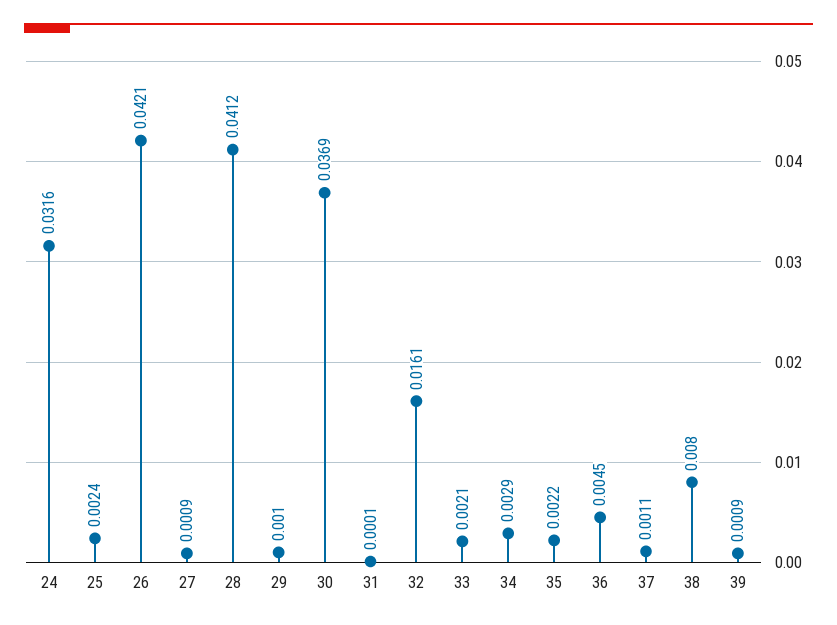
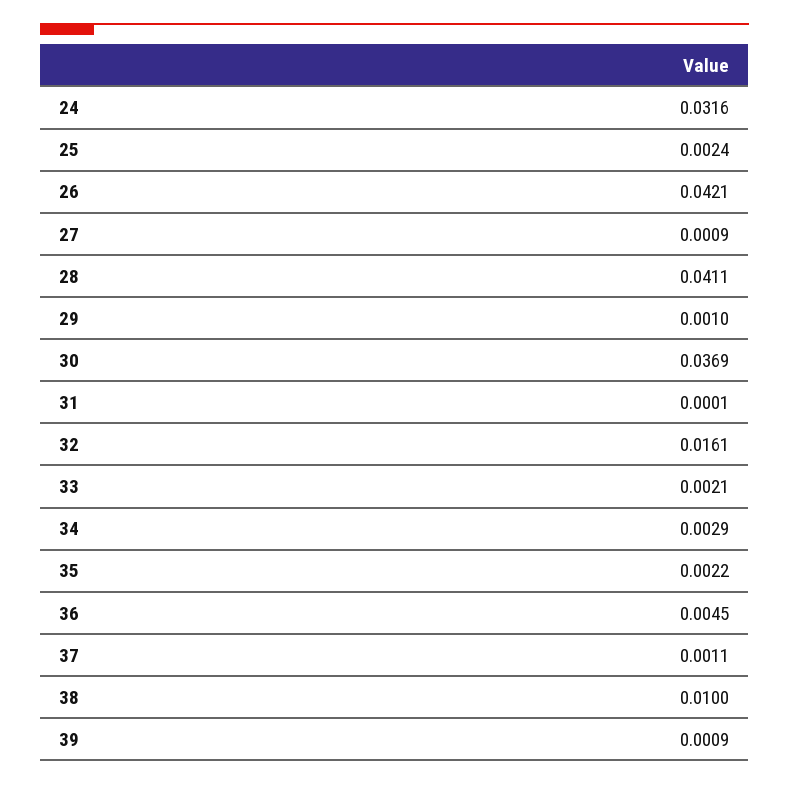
  {
    "24": 0.0316,
    "25": 0.0024,
    "26": 0.0421,
    "27": 0.0009,
-   "28": 0.0412,
+   "28": 0.0411,
    "29": 0.001,
    "30": 0.0369,
    "31": 0.0001,
    "32": 0.0161,
    "33": 0.0021,
    "34": 0.0029,
    "35": 0.0022,
    "36": 0.0045,
    "37": 0.0011,
-   "38": 0.008,
+   "38": 0.01,
    "39": 0.0009
  }

